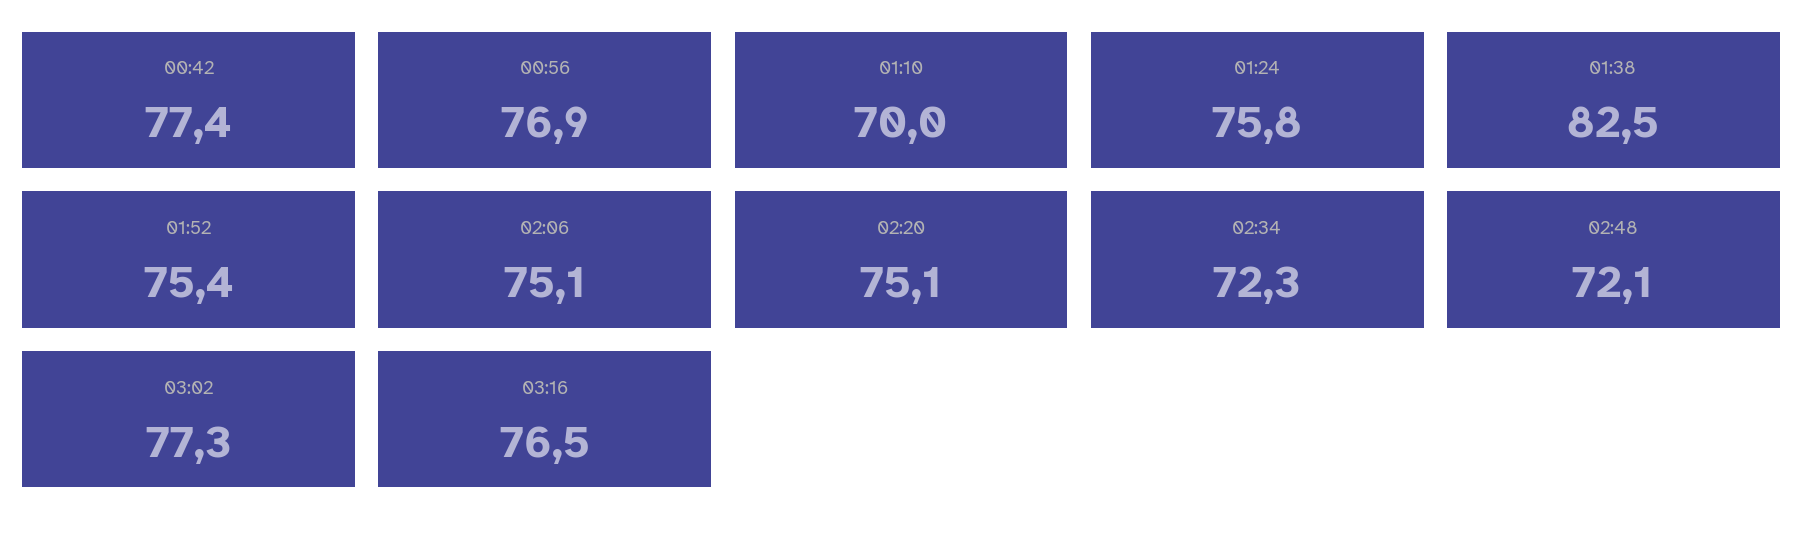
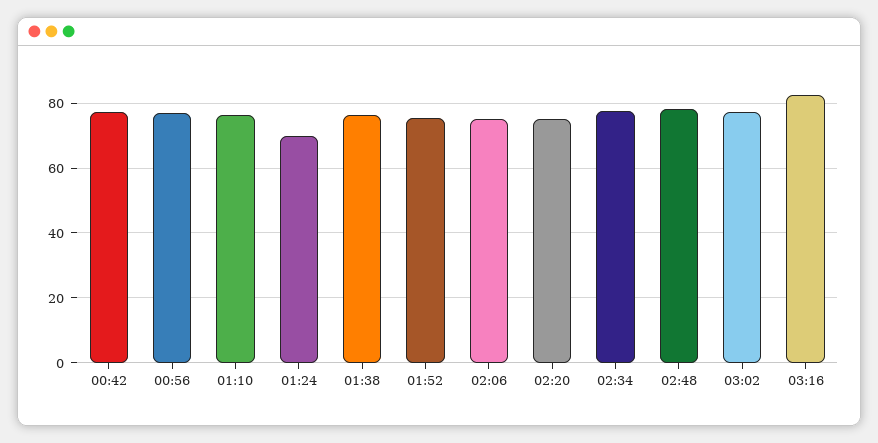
  {
    "00:42": 77.4,
    "00:56": 76.9,
-   "01:10": 70,
+   "01:10": 76,
-   "01:24": 75.8,
+   "01:24": 70,
-   "01:38": 82.5,
+   "01:38": 76,
    "01:52": 75.4,
    "02:06": 75.1,
    "02:20": 75.1,
-   "02:34": 72.3,
+   "02:34": 78,
-   "02:48": 72.1,
+   "02:48": 78,
    "03:02": 77.3,
-   "03:16": 76.5
+   "03:16": 82
  }

